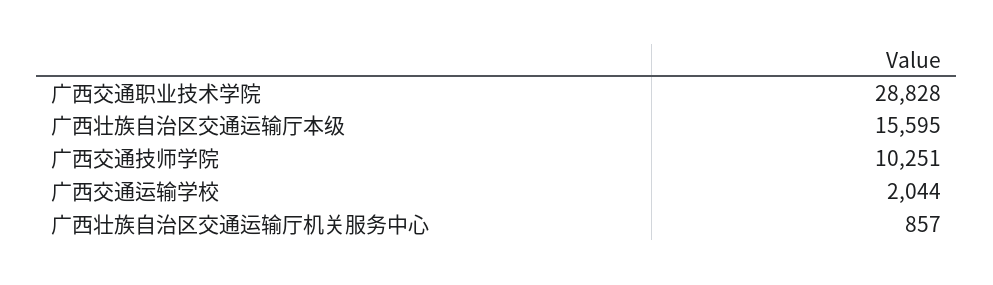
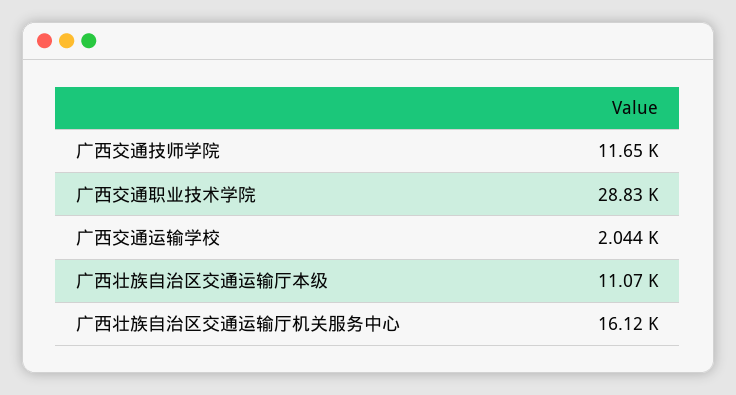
  {
    "广西交通职业技术学院": 28828,
-   "广西壮族自治区交通运输厅本级": 15595,
+   "广西壮族自治区交通运输厅本级": 11070,
-   "广西交通技师学院": 10251,
+   "广西交通技师学院": 11650,
    "广西交通运输学校": 2044,
-   "广西壮族自治区交通运输厅机关服务中心": 857
+   "广西壮族自治区交通运输厅机关服务中心": 16120
  }

